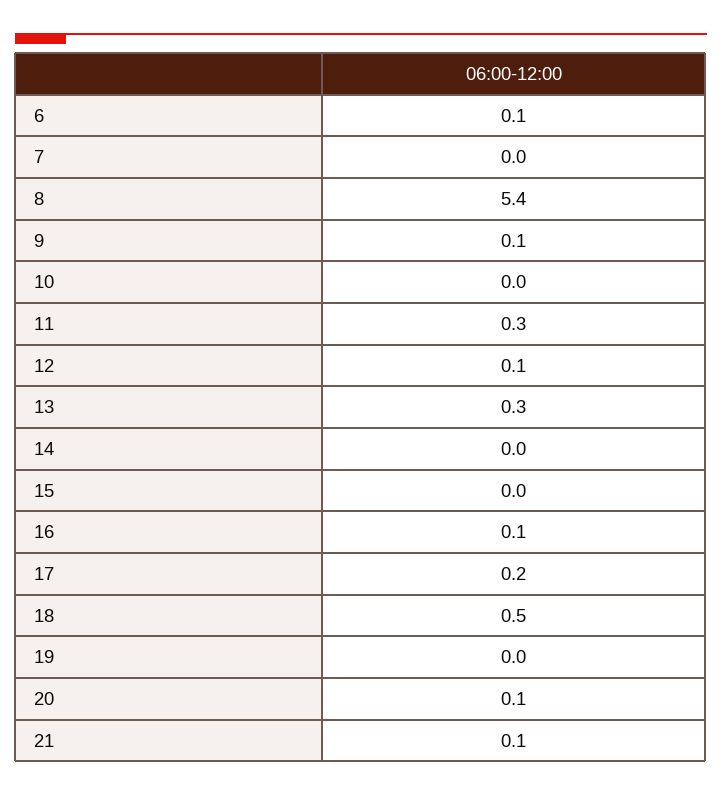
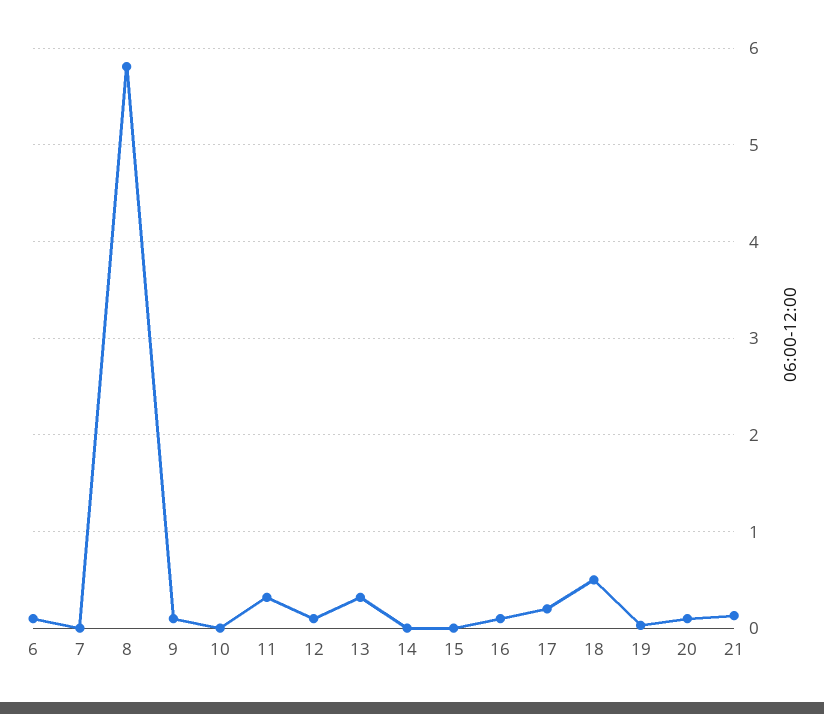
  {
    "6": 0.1,
    "7": 0,
-   "8": 5.4,
+   "8": 5.8,
    "9": 0.1,
    "10": 0,
    "11": 0.3,
    "12": 0.1,
    "13": 0.3,
    "14": 0,
    "15": 0,
    "16": 0.1,
    "17": 0.2,
    "18": 0.5,
    "19": 0,
    "20": 0.1,
    "21": 0.1
  }

